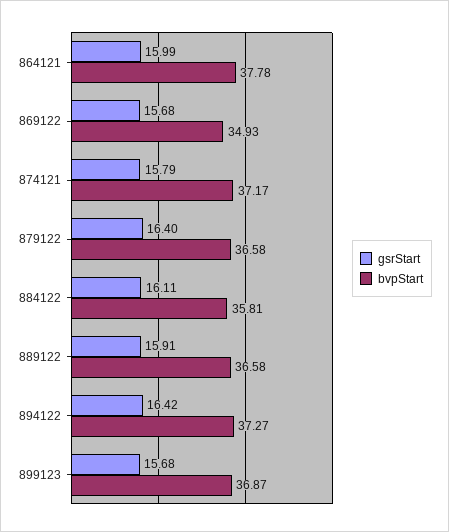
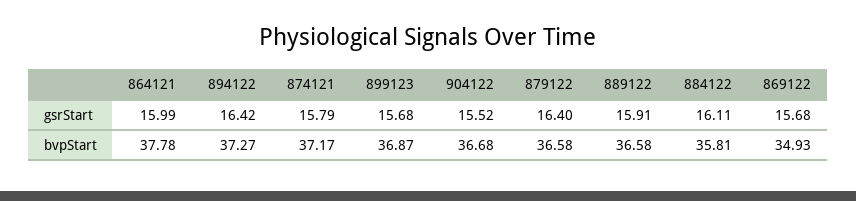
  {
    "gsrStart": {
      "864121": 15.99,
      "869122": 15.68,
      "874121": 15.79,
      "879122": 16.4,
      "884122": 16.11,
      "889122": 15.91,
      "894122": 16.42,
-     "899123": 15.68
+     "899123": 15.68,
+     "904122": 15.52
    },
    "bvpStart": {
      "864121": 37.78,
      "869122": 34.93,
      "874121": 37.17,
      "879122": 36.58,
      "884122": 35.81,
      "889122": 36.58,
      "894122": 37.27,
-     "899123": 36.87
+     "899123": 36.87,
+     "904122": 36.68
    }
  }

